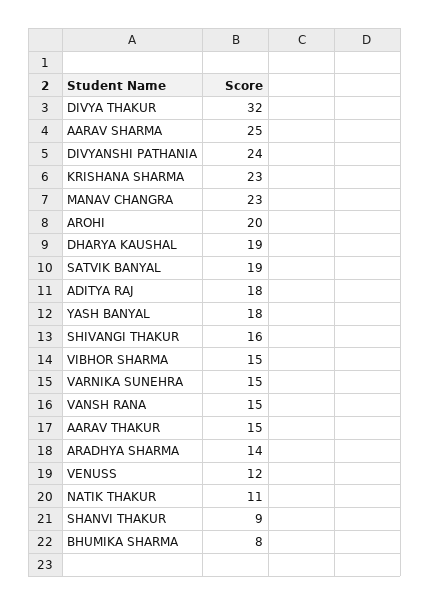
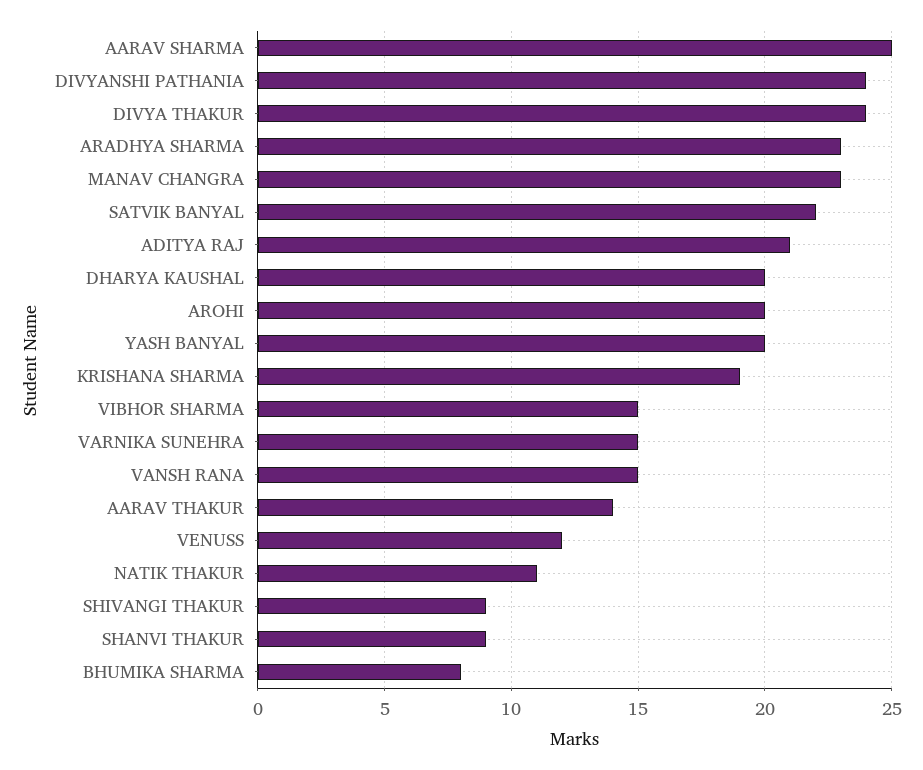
  {
-   "DIVYA THAKUR": 32,
+   "DIVYA THAKUR": 24,
    "AARAV SHARMA": 25,
    "DIVYANSHI PATHANIA": 24,
-   "KRISHANA SHARMA": 23,
+   "KRISHANA SHARMA": 19,
    "MANAV CHANGRA": 23,
    "AROHI": 20,
-   "DHARYA KAUSHAL": 19,
+   "DHARYA KAUSHAL": 20,
-   "SATVIK BANYAL": 19,
+   "SATVIK BANYAL": 22,
-   "ADITYA RAJ": 18,
+   "ADITYA RAJ": 21,
-   "YASH BANYAL": 18,
+   "YASH BANYAL": 20,
-   "SHIVANGI THAKUR": 16,
+   "SHIVANGI THAKUR": 9,
    "VIBHOR SHARMA": 15,
    "VARNIKA SUNEHRA": 15,
    "VANSH RANA": 15,
-   "AARAV THAKUR": 15,
+   "AARAV THAKUR": 14,
-   "ARADHYA SHARMA": 14,
+   "ARADHYA SHARMA": 23,
    "VENUSS": 12,
    "NATIK THAKUR": 11,
    "SHANVI THAKUR": 9,
    "BHUMIKA SHARMA": 8
  }

